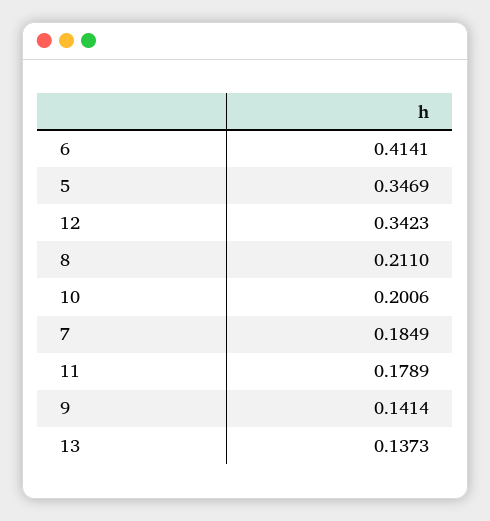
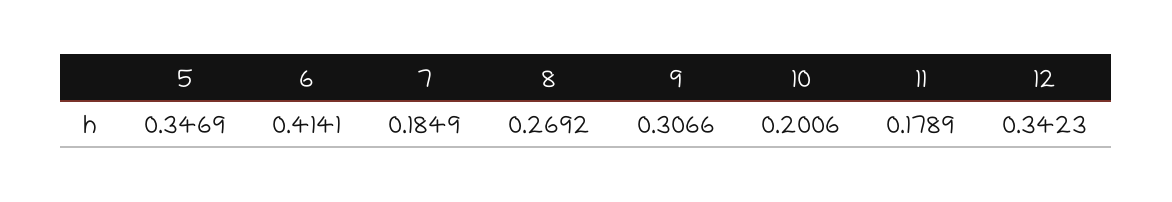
  {
    "6": 0.4141,
    "5": 0.3469,
    "12": 0.3423,
-   "8": 0.211,
+   "8": 0.2692,
    "10": 0.2006,
    "7": 0.1849,
    "11": 0.1789,
-   "9": 0.1414,
+   "9": 0.3066
-   "13": 0.1373
  }

